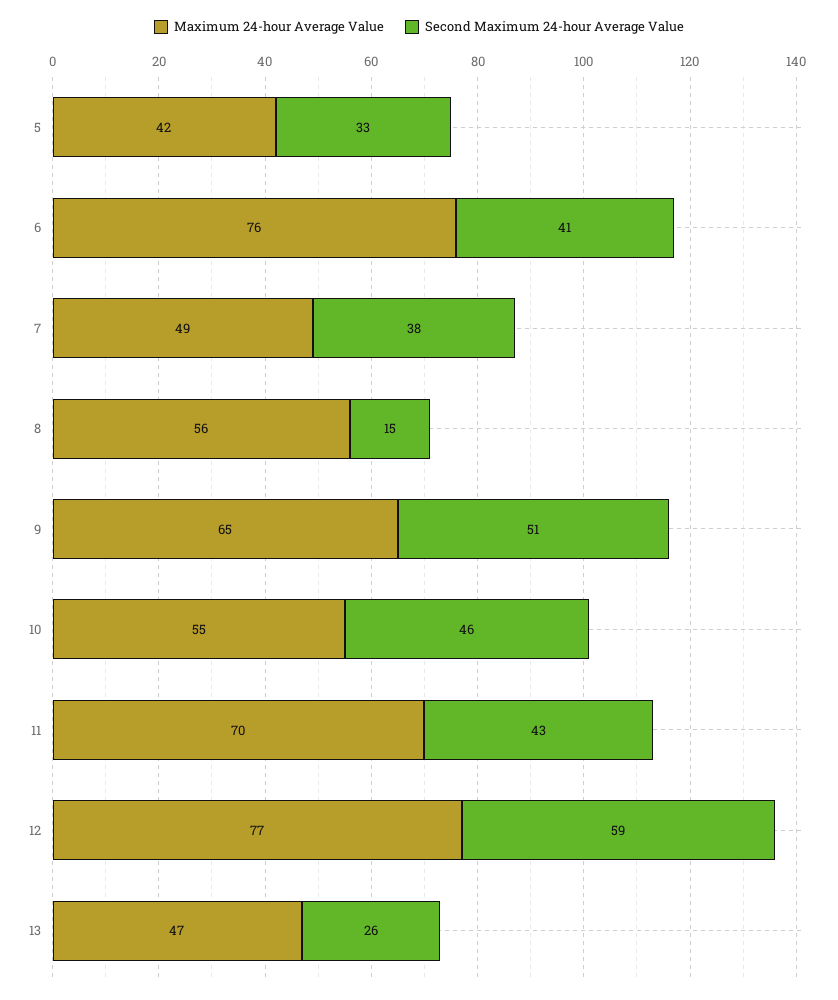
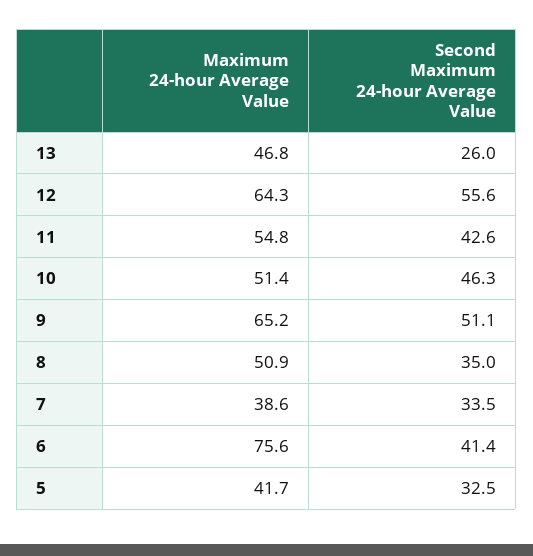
  {
    "Maximum 24-hour Average Value": {
      "5": 41.7,
      "6": 75.6,
-     "7": 49,
+     "7": 38.6,
-     "8": 56,
+     "8": 50.9,
      "9": 65.2,
-     "10": 55,
+     "10": 51.4,
-     "11": 70,
+     "11": 54.8,
-     "12": 77,
+     "12": 64.3,
      "13": 46.8
    },
    "Second Maximum 24-hour Average Value": {
      "5": 32.5,
      "6": 41.4,
-     "7": 38,
+     "7": 33.5,
-     "8": 15,
+     "8": 35,
      "9": 51.1,
      "10": 46.3,
      "11": 42.6,
-     "12": 59,
+     "12": 55.6,
      "13": 26
    }
  }

